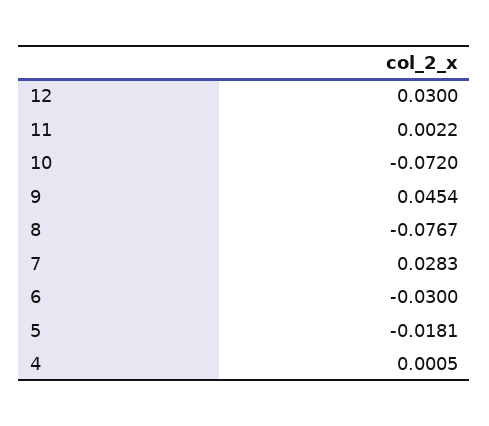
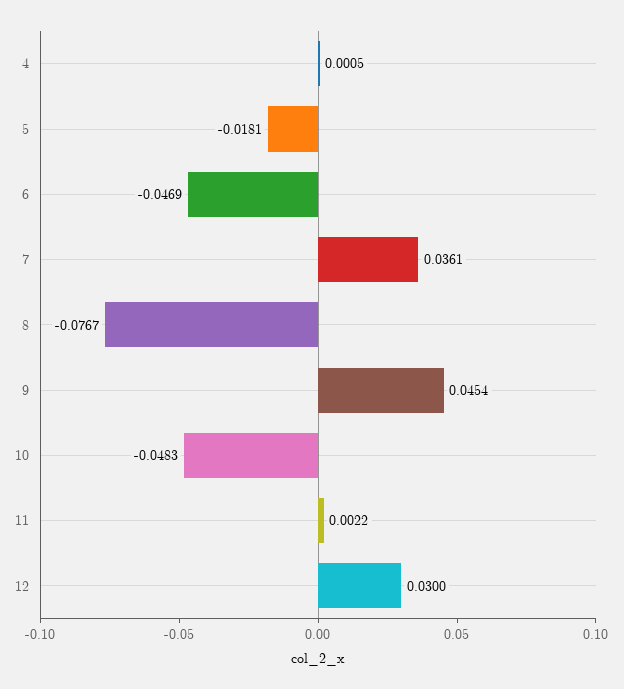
  {
    "12": 0.03,
    "11": 0.0022,
-   "10": -0.072,
+   "10": -0.0483,
    "9": 0.0454,
    "8": -0.0767,
-   "7": 0.0283,
+   "7": 0.0361,
-   "6": -0.03,
+   "6": -0.0469,
    "5": -0.0181,
    "4": 0.0005
  }

